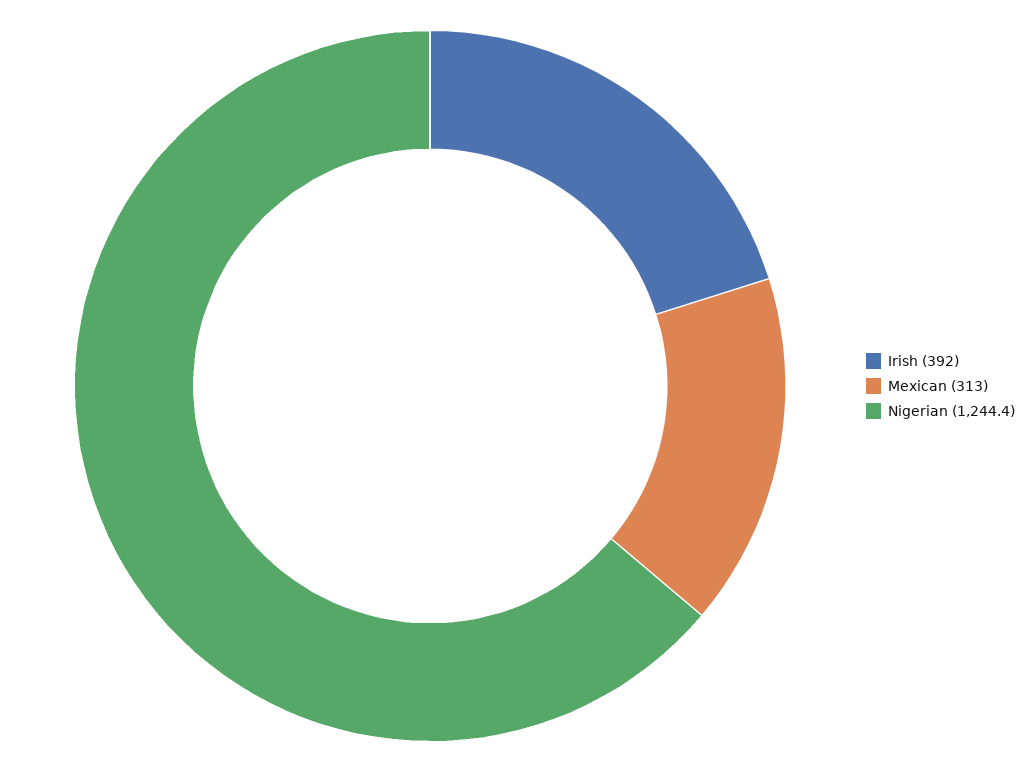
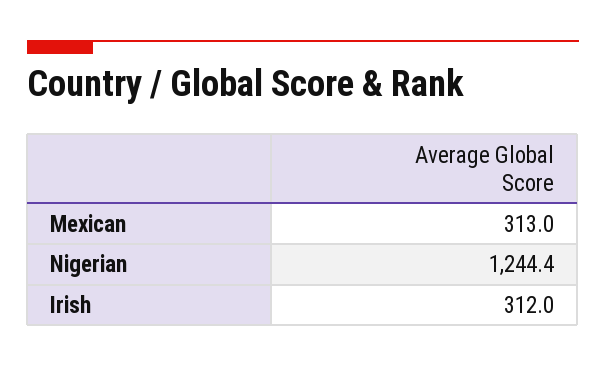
  {
-   "Irish": 392,
+   "Irish": 312,
    "Mexican": 313,
    "Nigerian": 1244.4
  }

